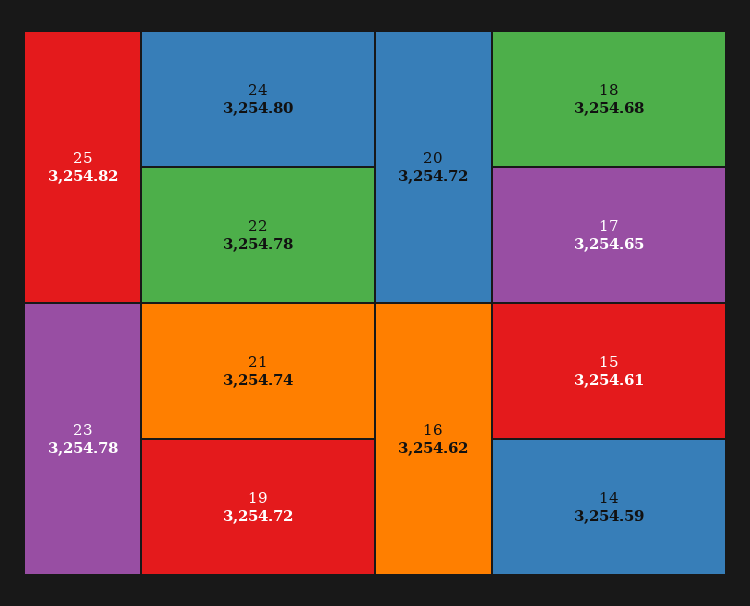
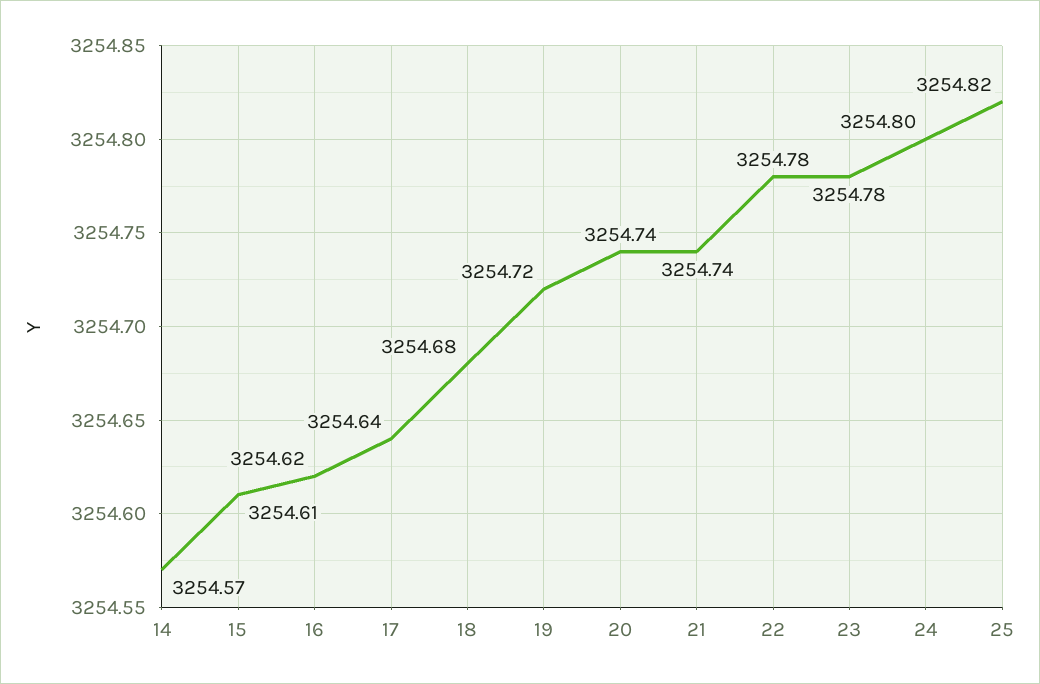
  {
    "25": 3254.82,
    "24": 3254.8,
    "22": 3254.78,
    "23": 3254.78,
    "21": 3254.74,
    "19": 3254.72,
-   "20": 3254.72,
+   "20": 3254.74,
    "18": 3254.68,
-   "17": 3254.65,
+   "17": 3254.64,
    "16": 3254.62,
    "15": 3254.61,
-   "14": 3254.59
+   "14": 3254.57
  }

